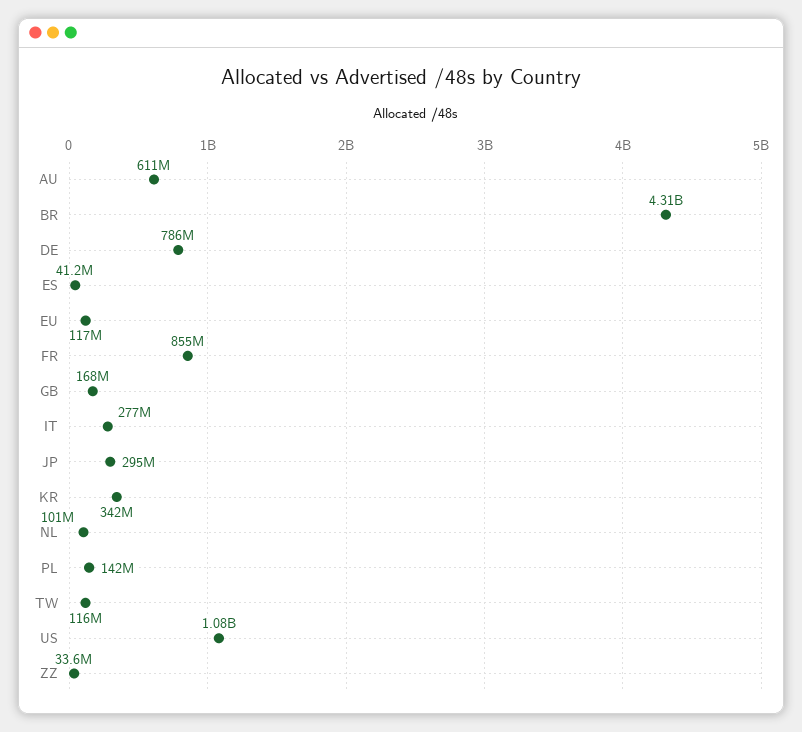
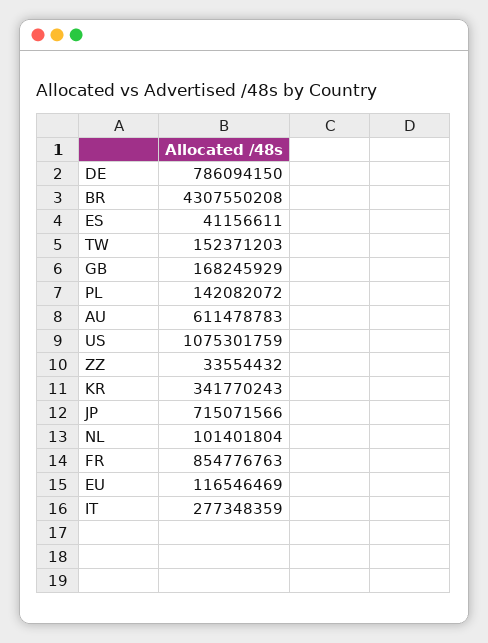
  {
    "AU": 611478783,
    "BR": 4307550208,
    "DE": 786094150,
    "ES": 41156611,
    "EU": 116546469,
    "FR": 854776763,
    "GB": 168245929,
    "IT": 277348359,
-   "JP": 295000000,
+   "JP": 715071566,
    "KR": 341770243,
    "NL": 101401804,
    "PL": 142082072,
-   "TW": 116000000,
+   "TW": 152371203,
    "US": 1075301759,
    "ZZ": 33554432
  }

